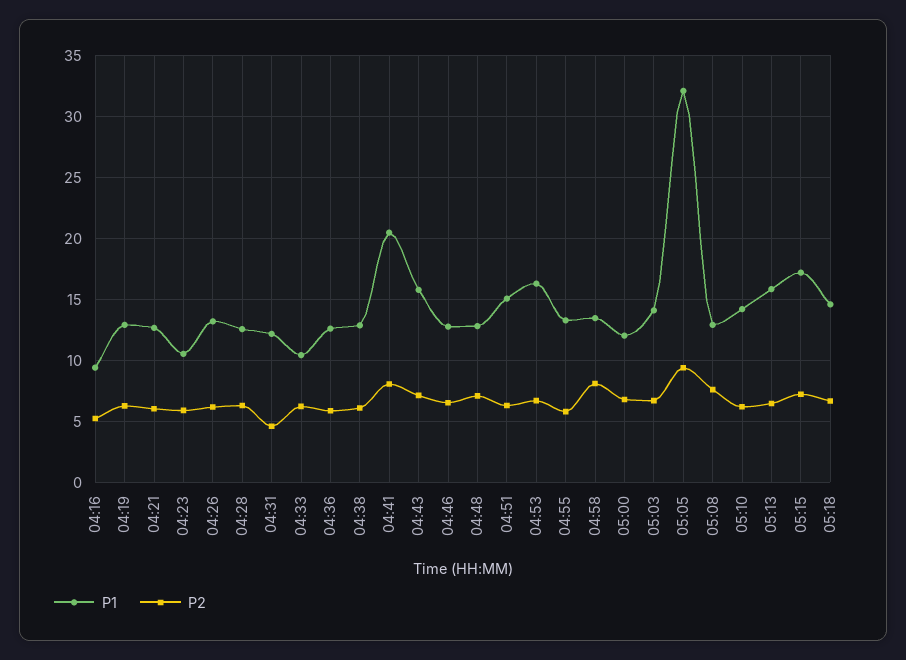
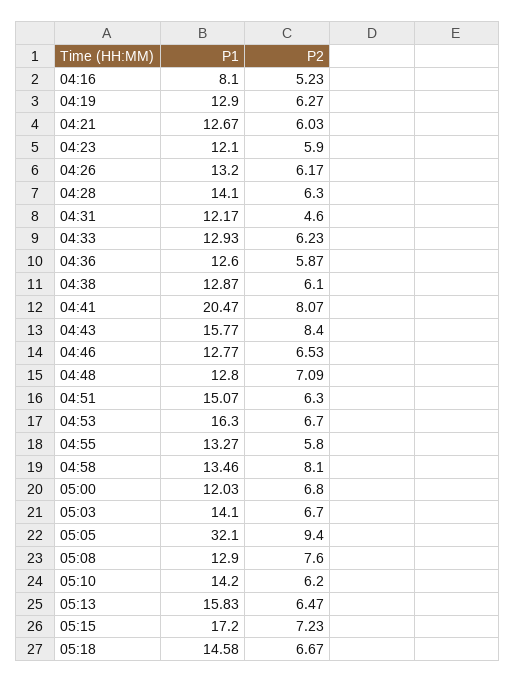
  {
    "P1": {
-     "04:16": 9.5,
+     "04:16": 8.1,
      "04:19": 12.9,
      "04:21": 12.67,
-     "04:23": 10.5,
+     "04:23": 12.1,
      "04:26": 13.2,
-     "04:28": 12.5,
+     "04:28": 14.1,
      "04:31": 12.17,
-     "04:33": 10.5,
+     "04:33": 12.93,
      "04:36": 12.6,
      "04:38": 12.87,
      "04:41": 20.47,
      "04:43": 15.77,
      "04:46": 12.77,
      "04:48": 12.8,
      "04:51": 15.07,
      "04:53": 16.3,
      "04:55": 13.27,
      "04:58": 13.46,
      "05:00": 12.03,
      "05:03": 14.1,
      "05:05": 32.1,
      "05:08": 12.9,
      "05:10": 14.2,
      "05:13": 15.83,
      "05:15": 17.2,
      "05:18": 14.58
    },
    "P2": {
      "04:16": 5.23,
      "04:19": 6.27,
      "04:21": 6.03,
      "04:23": 5.9,
      "04:26": 6.17,
      "04:28": 6.3,
      "04:31": 4.6,
      "04:33": 6.23,
      "04:36": 5.87,
      "04:38": 6.1,
      "04:41": 8.07,
-     "04:43": 7,
+     "04:43": 8.4,
      "04:46": 6.53,
      "04:48": 7.09,
      "04:51": 6.3,
      "04:53": 6.7,
      "04:55": 5.8,
      "04:58": 8.1,
      "05:00": 6.8,
      "05:03": 6.7,
      "05:05": 9.4,
      "05:08": 7.6,
      "05:10": 6.2,
      "05:13": 6.47,
      "05:15": 7.23,
      "05:18": 6.67
    }
  }

